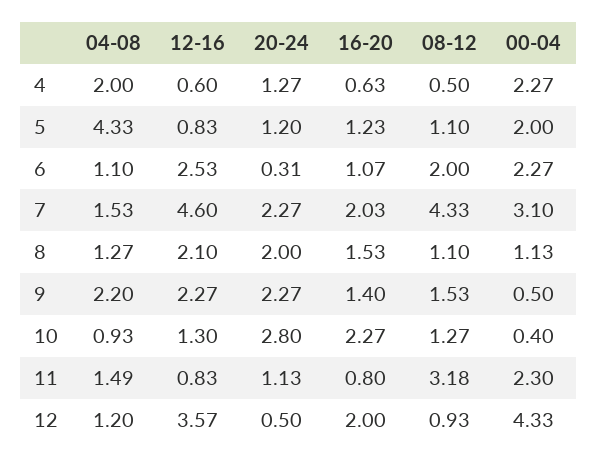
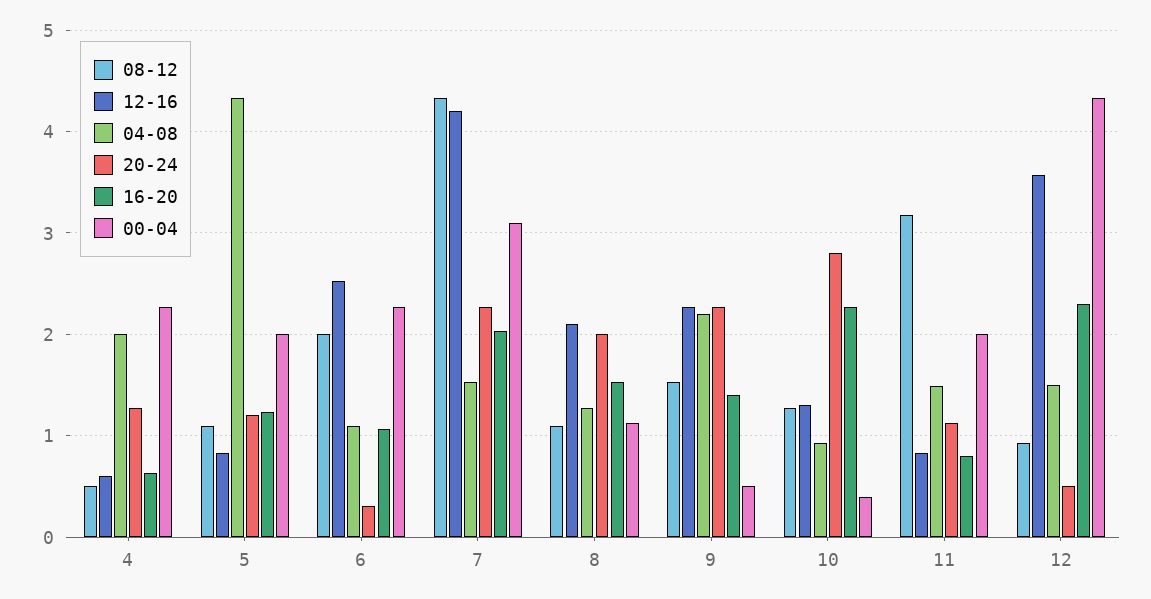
  {
    "04-08": {
      "4": 2,
      "5": 4.33,
      "6": 1.1,
      "7": 1.53,
      "8": 1.27,
      "9": 2.2,
      "10": 0.93,
      "11": 1.49,
-     "12": 1.2
+     "12": 1.5
    },
    "12-16": {
      "4": 0.6,
      "5": 0.83,
      "6": 2.53,
-     "7": 4.6,
+     "7": 4.2,
      "8": 2.1,
      "9": 2.27,
      "10": 1.3,
      "11": 0.83,
      "12": 3.57
    },
    "20-24": {
      "4": 1.27,
      "5": 1.2,
      "6": 0.31,
      "7": 2.27,
      "8": 2,
      "9": 2.27,
      "10": 2.8,
      "11": 1.13,
      "12": 0.5
    },
    "16-20": {
      "4": 0.63,
      "5": 1.23,
      "6": 1.07,
      "7": 2.03,
      "8": 1.53,
      "9": 1.4,
      "10": 2.27,
      "11": 0.8,
-     "12": 2
+     "12": 2.3
    },
    "08-12": {
      "4": 0.5,
      "5": 1.1,
      "6": 2,
      "7": 4.33,
      "8": 1.1,
      "9": 1.53,
      "10": 1.27,
      "11": 3.18,
      "12": 0.93
    },
    "00-04": {
      "4": 2.27,
      "5": 2,
      "6": 2.27,
      "7": 3.1,
      "8": 1.13,
      "9": 0.5,
      "10": 0.4,
-     "11": 2.3,
+     "11": 2,
      "12": 4.33
    }
  }

